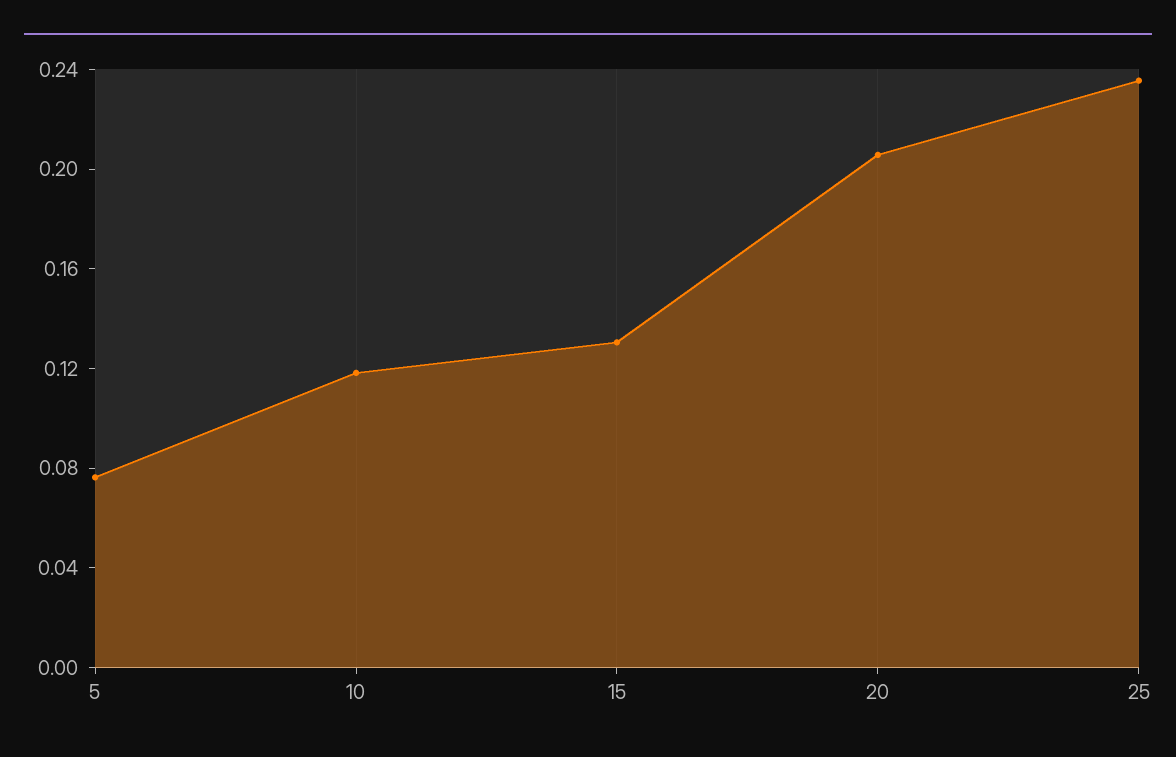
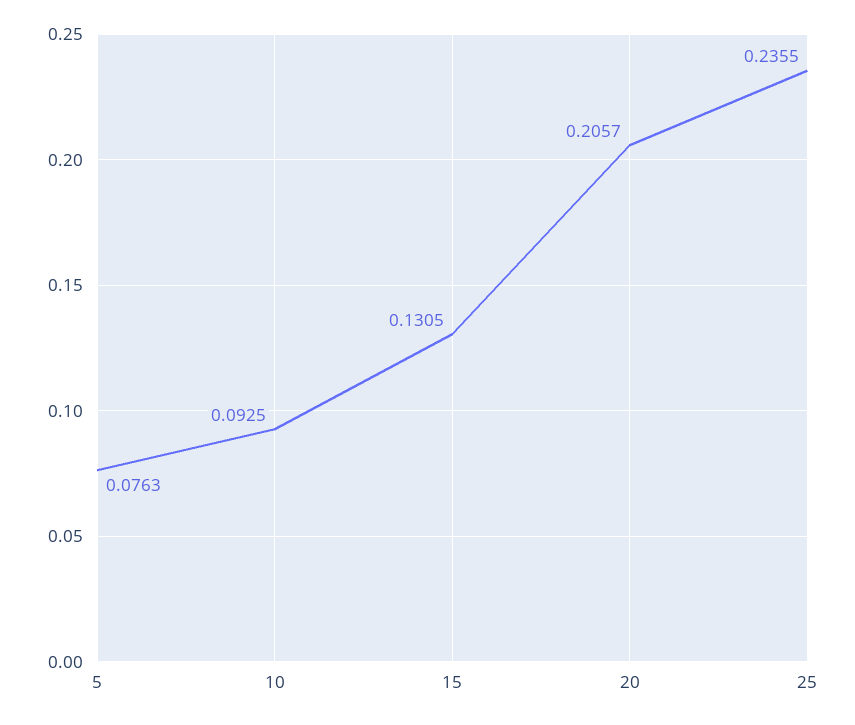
  {
    "5": 0.0763,
-   "10": 0.12,
+   "10": 0.0925,
    "15": 0.1305,
    "20": 0.2057,
    "25": 0.2355
  }

